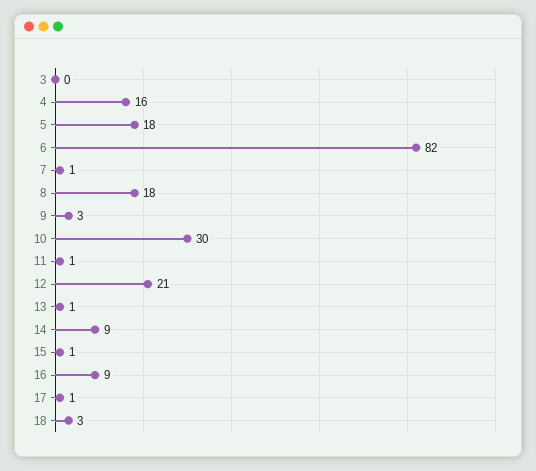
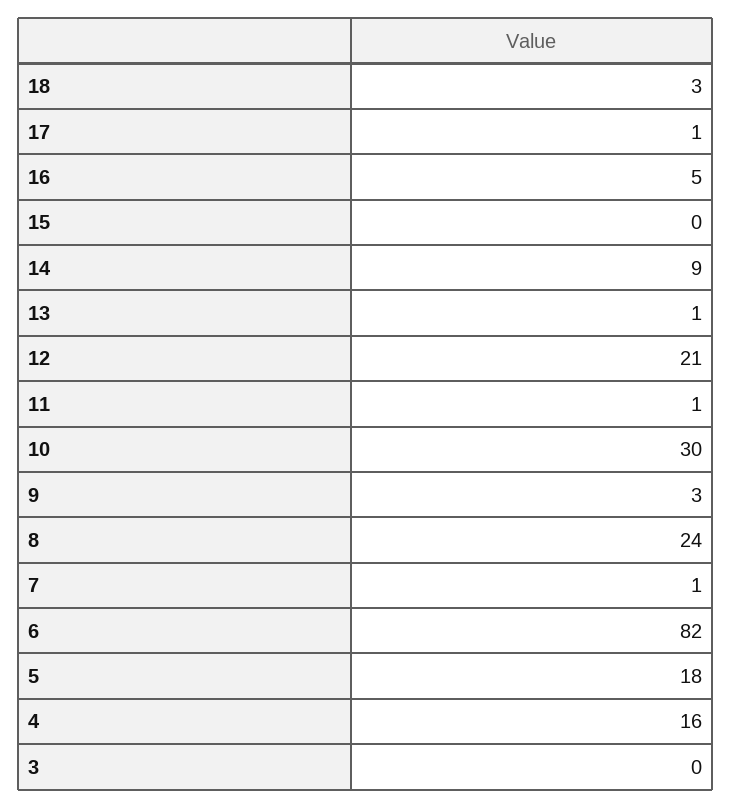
  {
    "3": 0,
    "4": 16,
    "5": 18,
    "6": 82,
    "7": 1,
-   "8": 18,
+   "8": 24,
    "9": 3,
    "10": 30,
    "11": 1,
    "12": 21,
    "13": 1,
    "14": 9,
-   "15": 1,
+   "15": 0,
-   "16": 9,
+   "16": 5,
    "17": 1,
    "18": 3
  }

